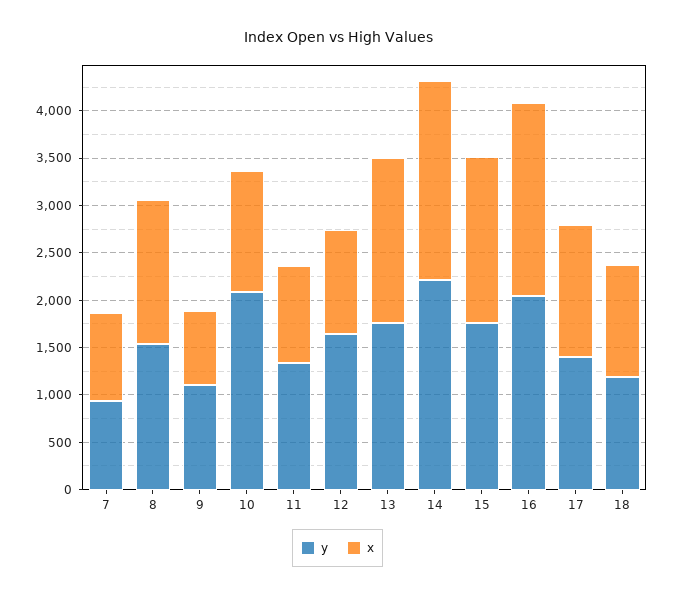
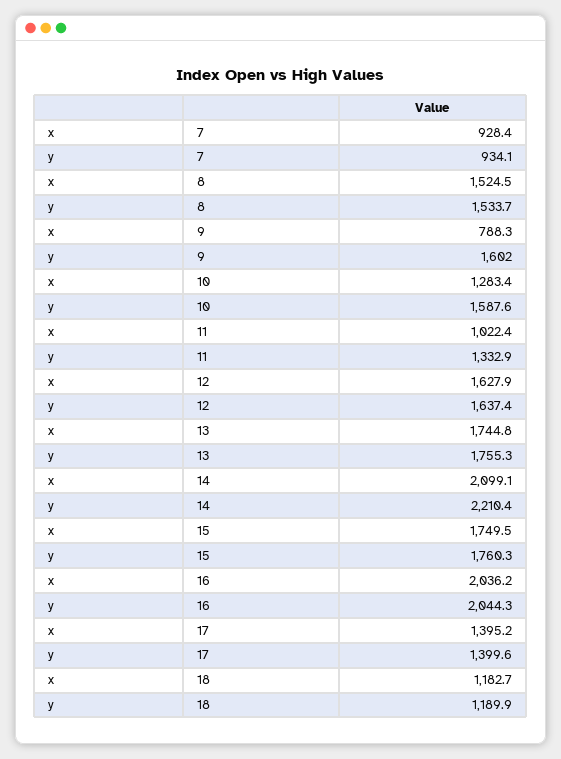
  {
    "y": {
      "7": 934.1,
      "8": 1533.7,
-     "9": 1100,
+     "9": 1602,
-     "10": 2100,
+     "10": 1587.6,
      "11": 1332.9,
      "12": 1637.4,
      "13": 1755.3,
      "14": 2210.4,
      "15": 1760.3,
      "16": 2044.3,
      "17": 1399.6,
      "18": 1189.9
    },
    "x": {
      "7": 928.4,
      "8": 1524.5,
      "9": 788.3,
      "10": 1283.4,
      "11": 1022.4,
-     "12": 1100,
+     "12": 1627.9,
      "13": 1744.8,
      "14": 2099.1,
      "15": 1749.5,
      "16": 2036.2,
      "17": 1395.2,
      "18": 1182.7
    }
  }

